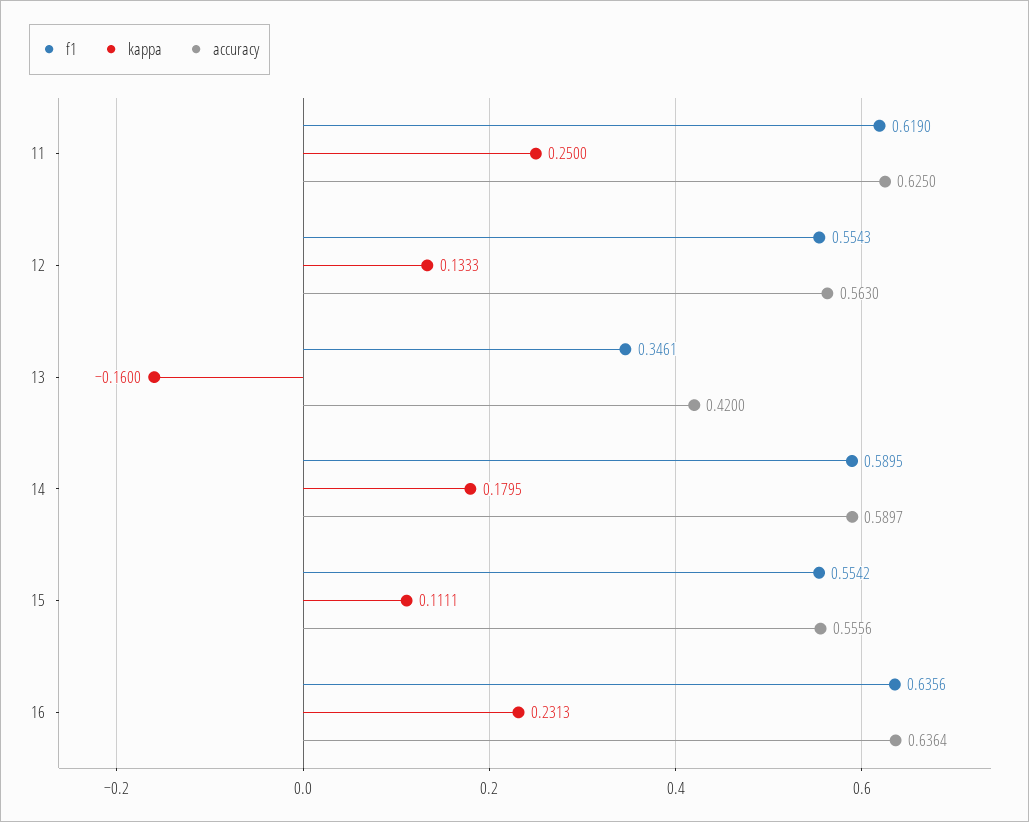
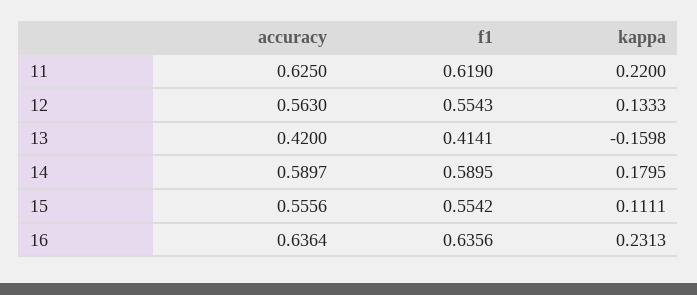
  {
    "f1": {
      "11": 0.619,
      "12": 0.5543,
-     "13": 0.3461,
+     "13": 0.4141,
      "14": 0.5895,
      "15": 0.5542,
      "16": 0.6356
    },
    "kappa": {
-     "11": 0.25,
+     "11": 0.22,
      "12": 0.1333,
-     "13": -0.16,
+     "13": -0.1598,
      "14": 0.1795,
      "15": 0.1111,
      "16": 0.2313
    },
    "accuracy": {
      "11": 0.625,
      "12": 0.563,
      "13": 0.42,
      "14": 0.5897,
      "15": 0.5556,
      "16": 0.6364
    }
  }

